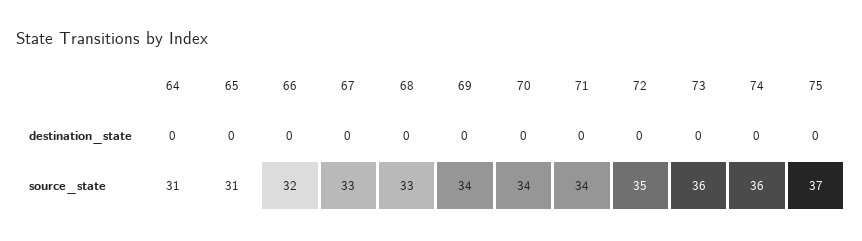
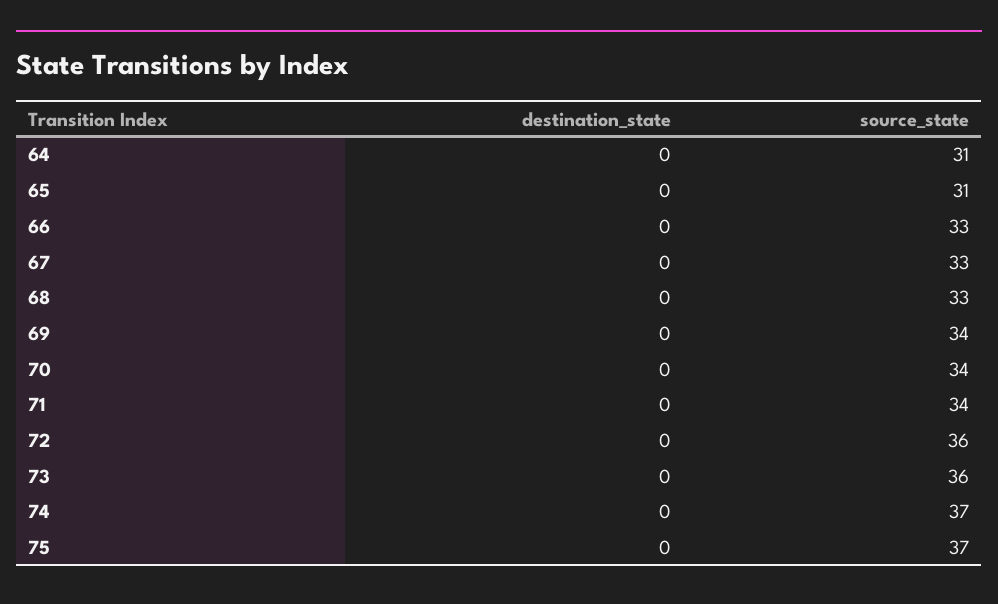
  {
    "64": {
      "destination_state": 0,
      "source_state": 31
    },
    "65": {
      "destination_state": 0,
      "source_state": 31
    },
    "66": {
      "destination_state": 0,
-     "source_state": 32
+     "source_state": 33
    },
    "67": {
      "destination_state": 0,
      "source_state": 33
    },
    "68": {
      "destination_state": 0,
      "source_state": 33
    },
    "69": {
      "destination_state": 0,
      "source_state": 34
    },
    "70": {
      "destination_state": 0,
      "source_state": 34
    },
    "71": {
      "destination_state": 0,
      "source_state": 34
    },
    "72": {
      "destination_state": 0,
-     "source_state": 35
+     "source_state": 36
    },
    "73": {
      "destination_state": 0,
      "source_state": 36
    },
    "74": {
      "destination_state": 0,
-     "source_state": 36
+     "source_state": 37
    },
    "75": {
      "destination_state": 0,
      "source_state": 37
    }
  }

